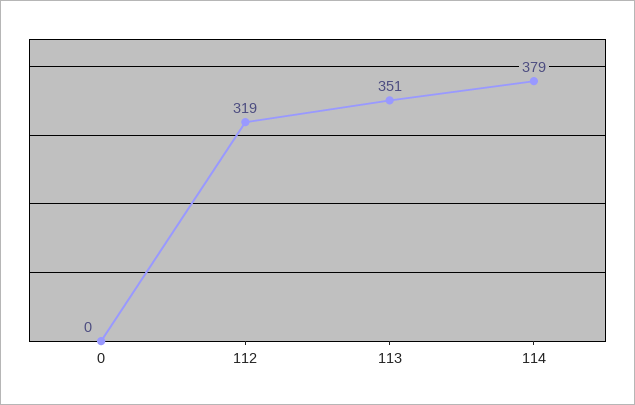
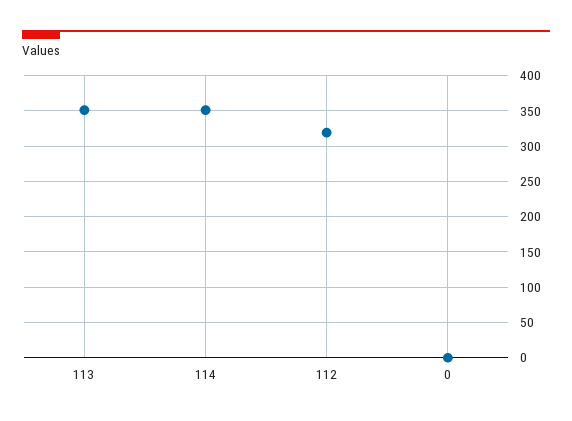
  {
    "0": 0,
    "112": 319,
    "113": 351,
-   "114": 379
+   "114": 350
  }

